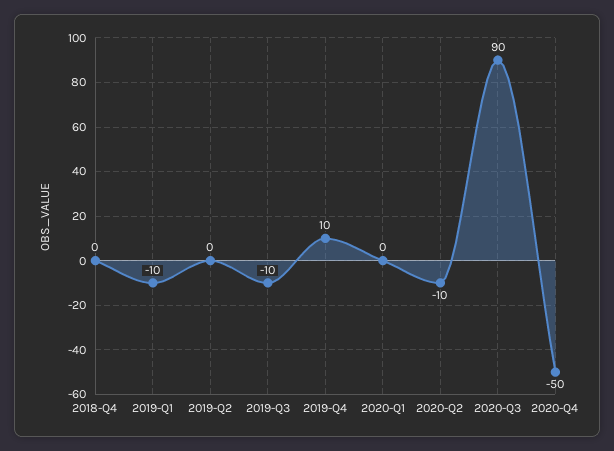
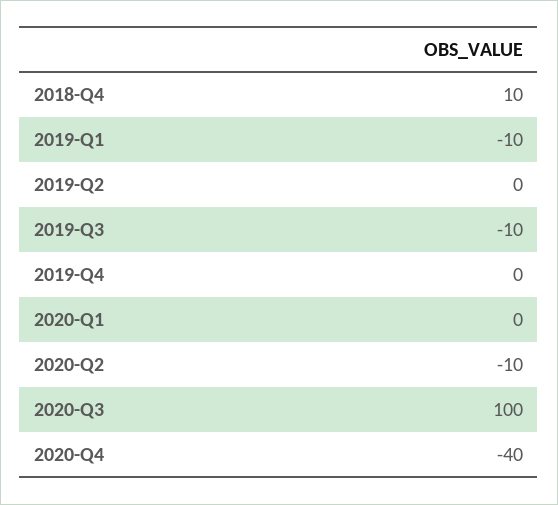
  {
-   "2018-Q4": 0,
+   "2018-Q4": 10,
    "2019-Q1": -10,
    "2019-Q2": 0,
    "2019-Q3": -10,
-   "2019-Q4": 10,
+   "2019-Q4": 0,
    "2020-Q1": 0,
    "2020-Q2": -10,
-   "2020-Q3": 90,
+   "2020-Q3": 100,
-   "2020-Q4": -50
+   "2020-Q4": -40
  }

